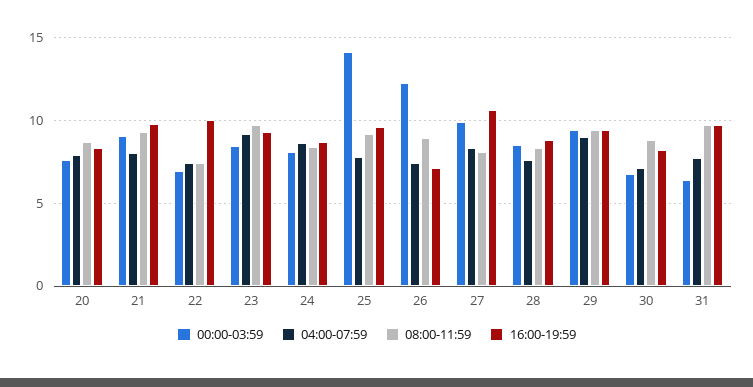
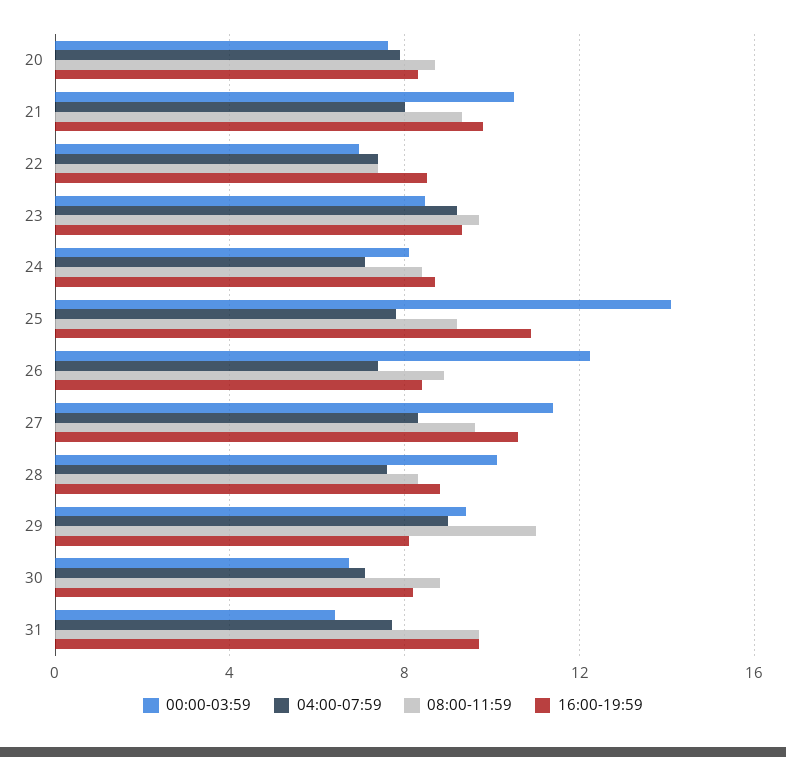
  {
    "00:00-03:59": {
      "20": 7.5,
-     "21": 9,
+     "21": 10.5,
      "22": 7,
      "23": 8.5,
      "24": 8,
      "25": 14,
      "26": 12,
-     "27": 10,
+     "27": 11.5,
-     "28": 8.5,
+     "28": 10,
      "29": 9.5,
      "30": 6.5,
      "31": 6.5
    },
    "04:00-07:59": {
      "20": 8,
      "21": 8,
      "22": 7.5,
      "23": 9,
-     "24": 8.5,
+     "24": 7,
      "25": 8,
      "26": 7.5,
      "27": 8.5,
      "28": 7.5,
      "29": 9,
      "30": 7,
      "31": 7.5
    },
    "08:00-11:59": {
      "20": 8.5,
      "21": 9.5,
      "22": 7.5,
      "23": 9.5,
      "24": 8.5,
      "25": 9,
      "26": 9,
-     "27": 8,
+     "27": 9.5,
      "28": 8.5,
-     "29": 9.5,
+     "29": 11,
      "30": 9,
      "31": 9.5
    },
    "16:00-19:59": {
      "20": 8.5,
      "21": 10,
-     "22": 10,
+     "22": 8.5,
      "23": 9.5,
      "24": 8.5,
-     "25": 9.5,
+     "25": 11,
-     "26": 7,
+     "26": 8.5,
      "27": 10.5,
      "28": 9,
-     "29": 9.5,
+     "29": 8,
      "30": 8,
      "31": 9.5
    }
  }

